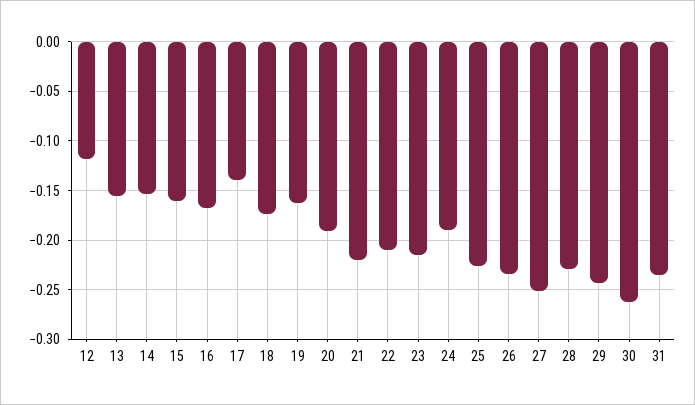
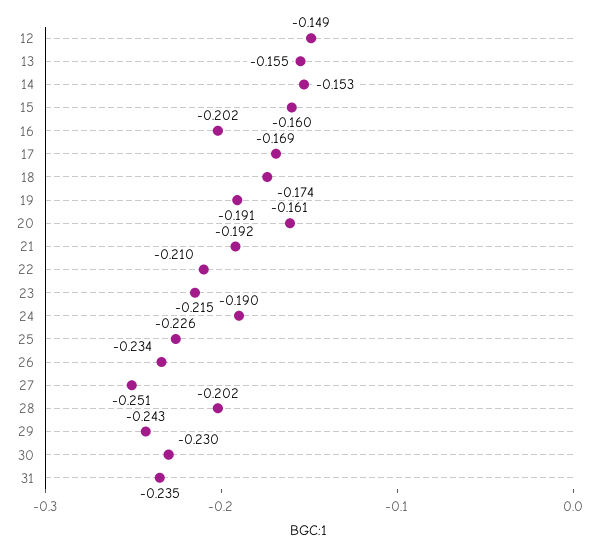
  {
-   "12": -0.12,
+   "12": -0.149,
    "13": -0.155,
    "14": -0.153,
    "15": -0.16,
-   "16": -0.17,
+   "16": -0.202,
-   "17": -0.14,
+   "17": -0.169,
    "18": -0.174,
-   "19": -0.16,
+   "19": -0.191,
-   "20": -0.19,
+   "20": -0.161,
-   "21": -0.22,
+   "21": -0.192,
    "22": -0.21,
    "23": -0.215,
    "24": -0.19,
    "25": -0.226,
    "26": -0.234,
    "27": -0.251,
-   "28": -0.23,
+   "28": -0.202,
    "29": -0.243,
-   "30": -0.26,
+   "30": -0.23,
    "31": -0.235
  }

